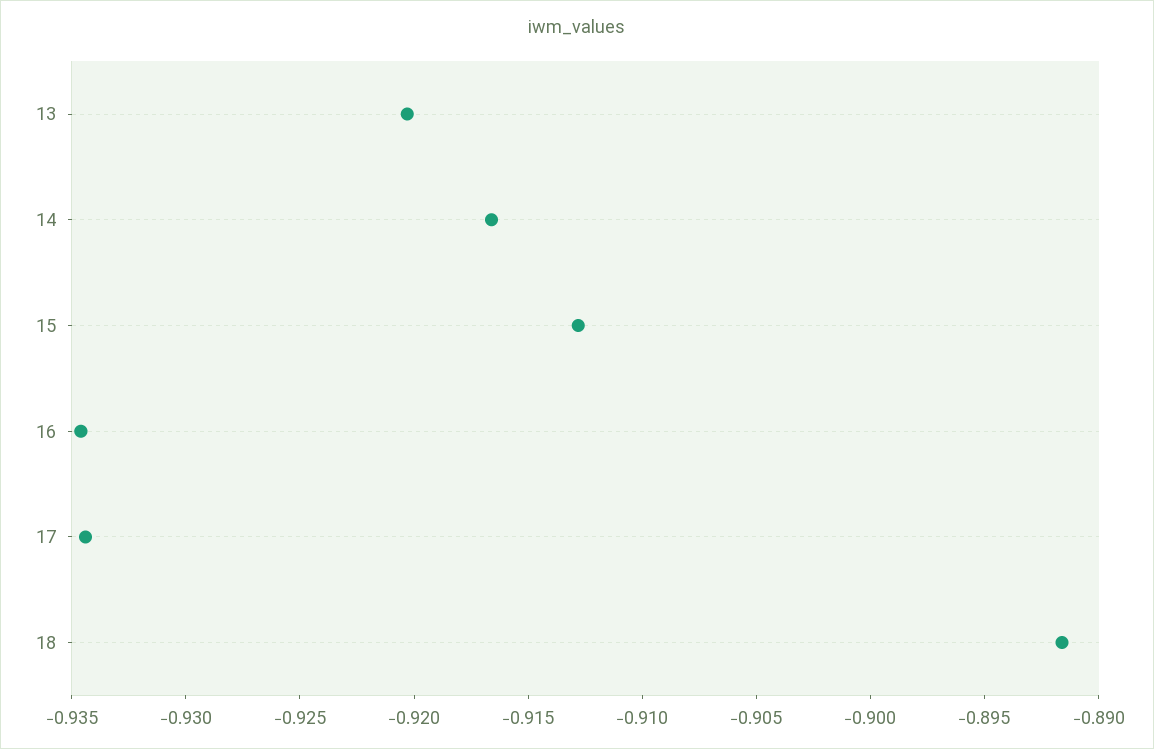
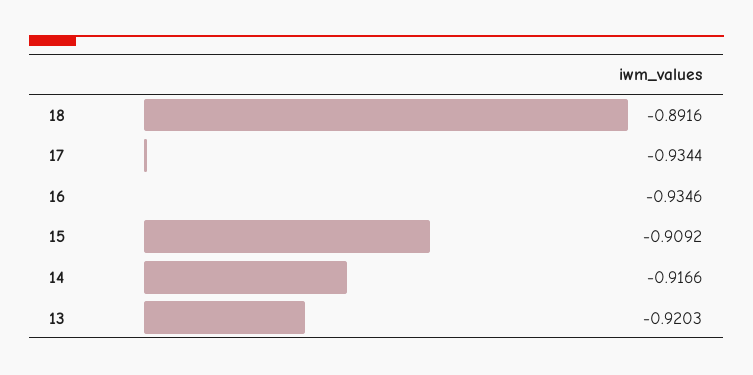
  {
    "13": -0.9203,
    "14": -0.9166,
-   "15": -0.913,
+   "15": -0.9092,
    "16": -0.9346,
    "17": -0.9344,
    "18": -0.8916
  }

